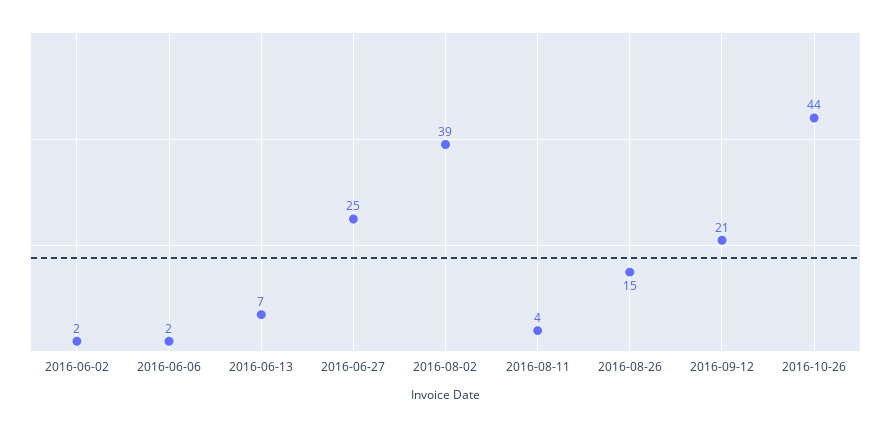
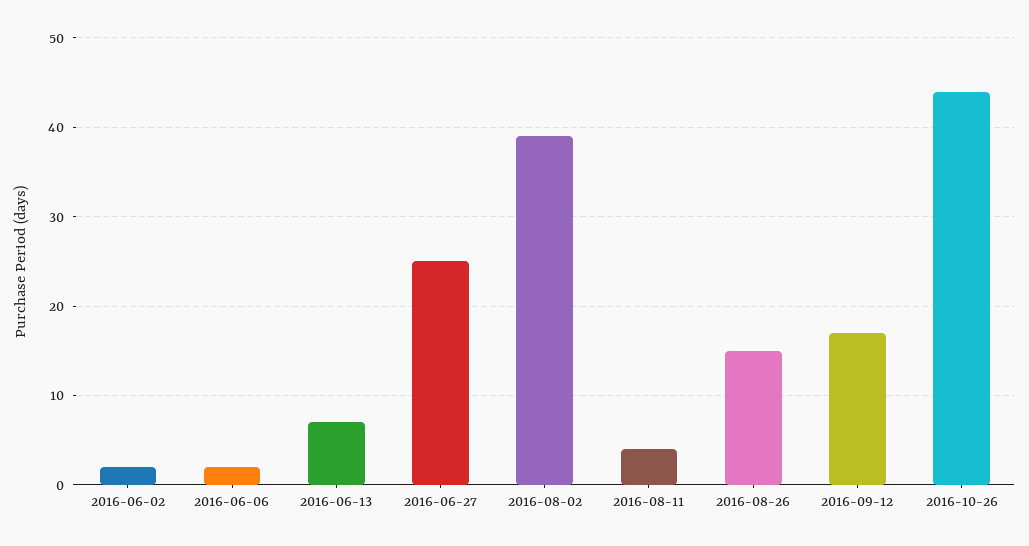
  {
    "2016-06-02": 2,
    "2016-06-06": 2,
    "2016-06-13": 7,
    "2016-06-27": 25,
    "2016-08-02": 39,
    "2016-08-11": 4,
    "2016-08-26": 15,
-   "2016-09-12": 21,
+   "2016-09-12": 17,
    "2016-10-26": 44
  }

